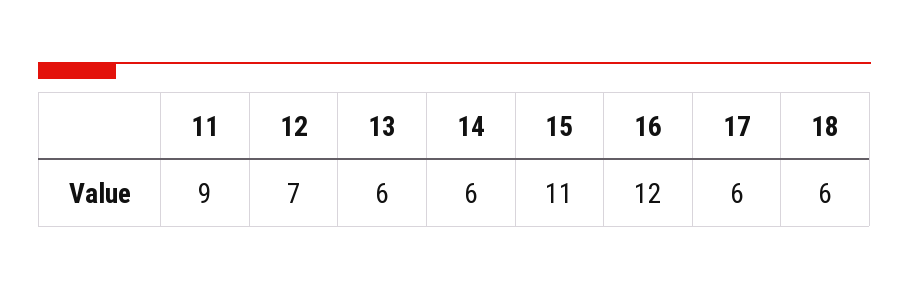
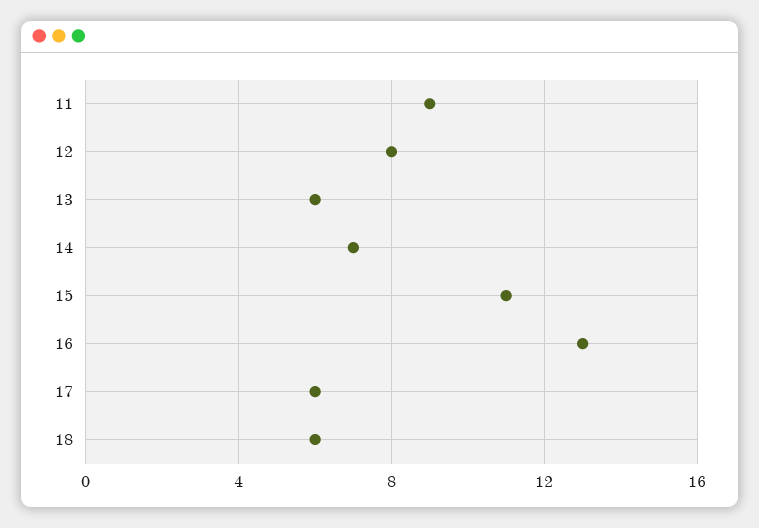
  {
    "11": 9,
-   "12": 7,
+   "12": 8,
    "13": 6,
-   "14": 6,
+   "14": 7,
    "15": 11,
-   "16": 12,
+   "16": 13,
    "17": 6,
    "18": 6
  }

